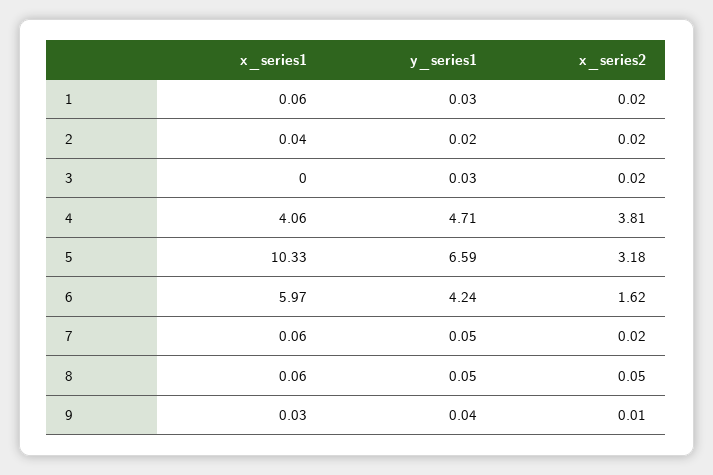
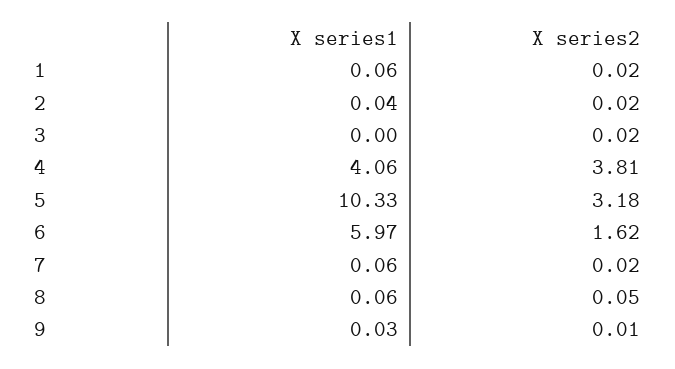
  {
    "x_series1": {
      "1": 0.06,
      "2": 0.04,
      "3": 0,
      "4": 4.06,
      "5": 10.33,
      "6": 5.97,
      "7": 0.06,
      "8": 0.06,
      "9": 0.03
    },
-   "y_series1": {
-     "1": 0.03,
-     "2": 0.02,
-     "3": 0.03,
-     "4": 4.71,
-     "5": 6.59,
-     "6": 4.24,
-     "7": 0.05,
-     "8": 0.05,
-     "9": 0.04
-   },
    "x_series2": {
      "1": 0.02,
      "2": 0.02,
      "3": 0.02,
      "4": 3.81,
      "5": 3.18,
      "6": 1.62,
      "7": 0.02,
      "8": 0.05,
      "9": 0.01
    }
  }

